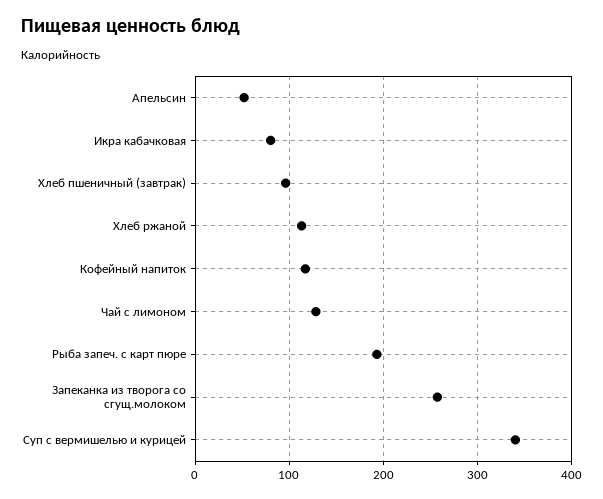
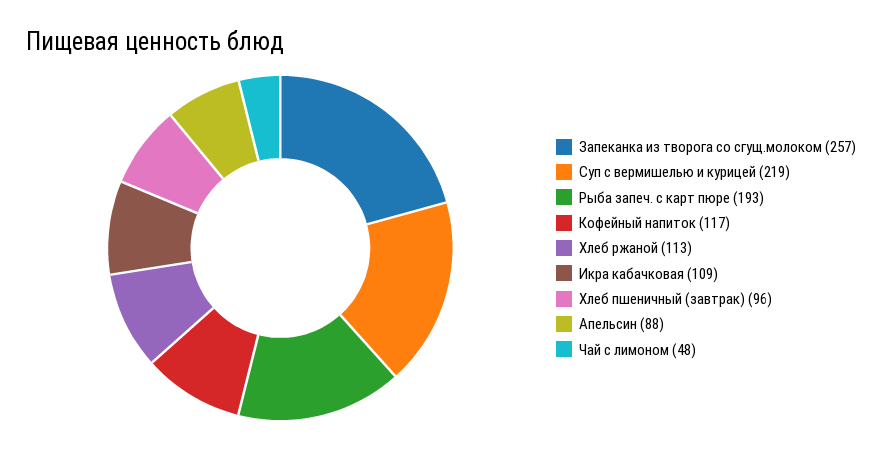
  {
-   "Апельсин": 50,
+   "Апельсин": 88,
-   "Икра кабачковая": 80,
+   "Икра кабачковая": 109,
    "Хлеб пшеничный (завтрак)": 96,
    "Хлеб ржаной": 113,
    "Кофейный напиток": 117,
-   "Чай с лимоном": 130,
+   "Чай с лимоном": 48,
    "Рыба запеч. с карт пюре": 193,
    "Запеканка из творога со сгущ.молоком": 257,
-   "Суп с вермишелью и курицей": 340
+   "Суп с вермишелью и курицей": 219
  }

